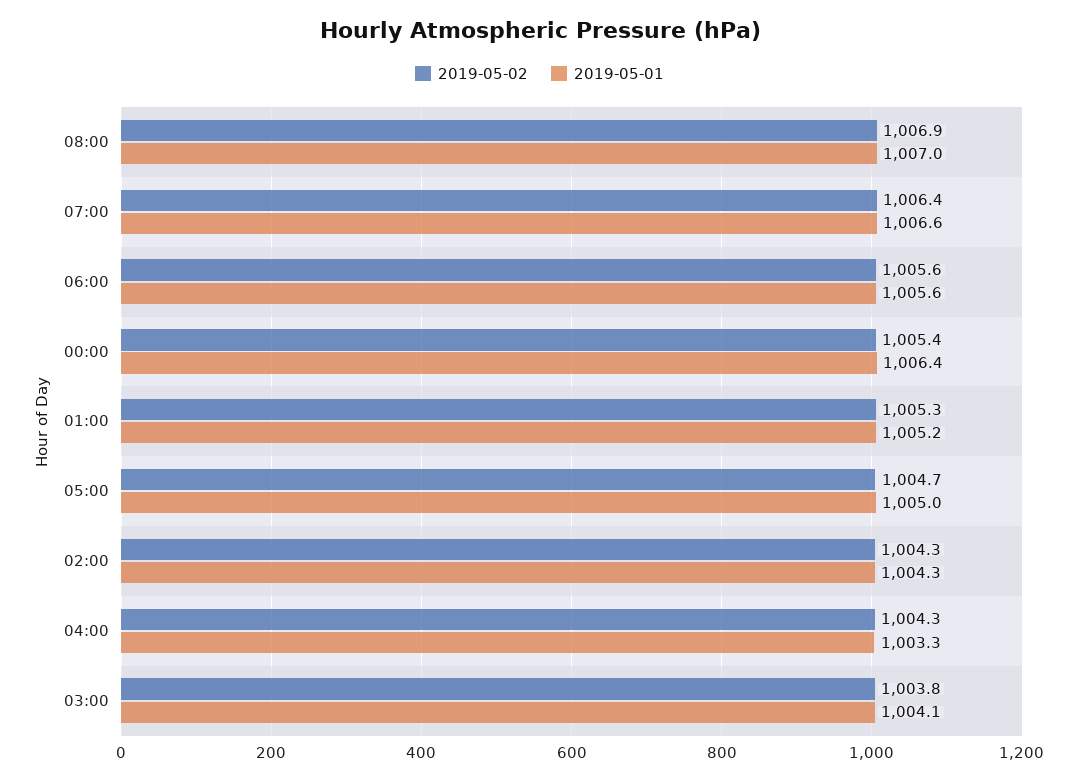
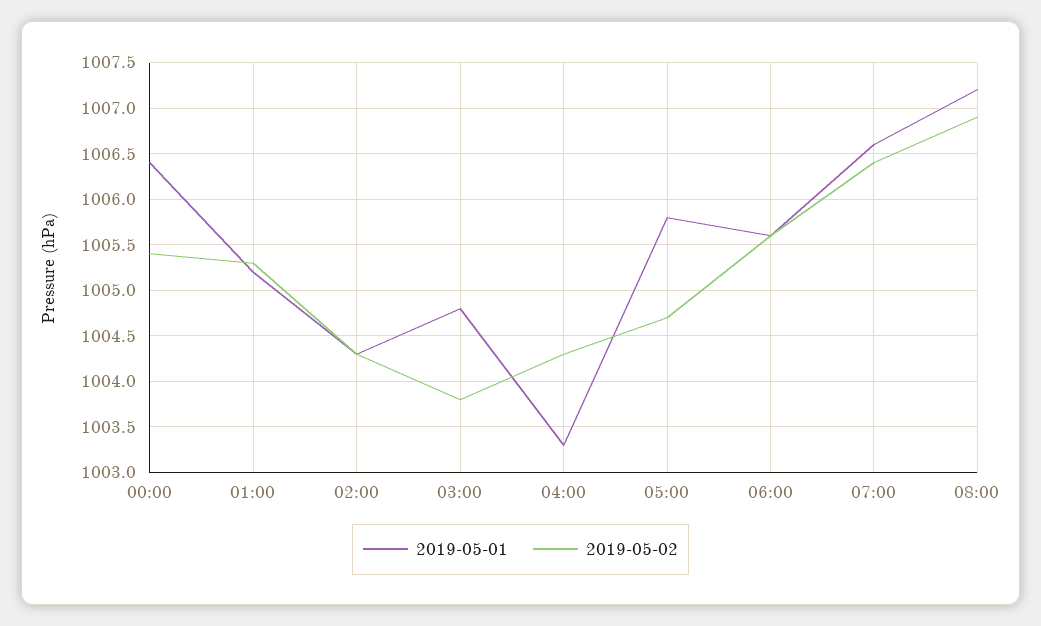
  {
    "2019-05-02": {
      "08:00": 1006.9,
      "07:00": 1006.4,
      "06:00": 1005.6,
      "00:00": 1005.4,
      "01:00": 1005.3,
      "05:00": 1004.7,
      "02:00": 1004.3,
      "04:00": 1004.3,
      "03:00": 1003.8
    },
    "2019-05-01": {
-     "08:00": 1007,
+     "08:00": 1007.2,
      "07:00": 1006.6,
      "06:00": 1005.6,
      "00:00": 1006.4,
      "01:00": 1005.2,
-     "05:00": 1005,
+     "05:00": 1005.8,
      "02:00": 1004.3,
      "04:00": 1003.3,
-     "03:00": 1004.1
+     "03:00": 1004.8
    }
  }

